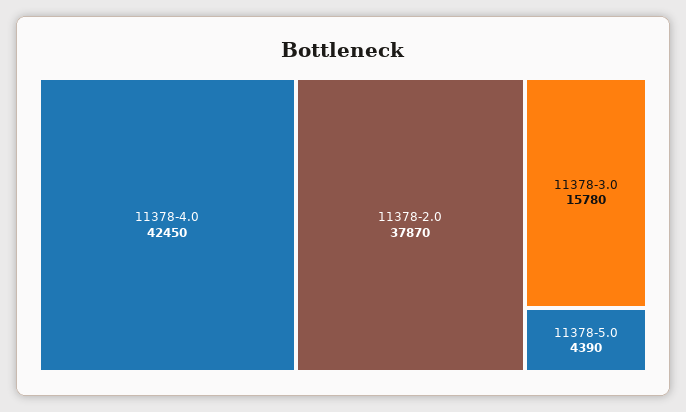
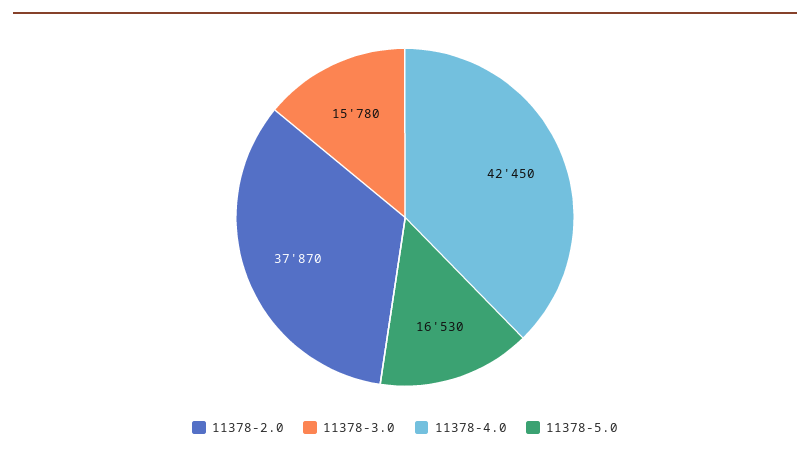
  {
    "11378-4.0": 42450,
    "11378-2.0": 37870,
    "11378-3.0": 15780,
-   "11378-5.0": 4390
+   "11378-5.0": 16530
  }

